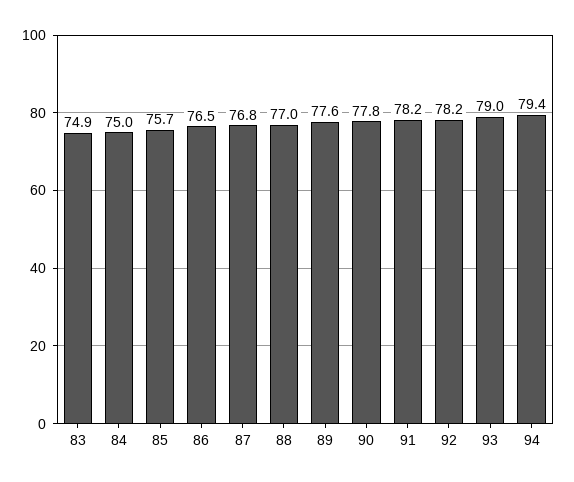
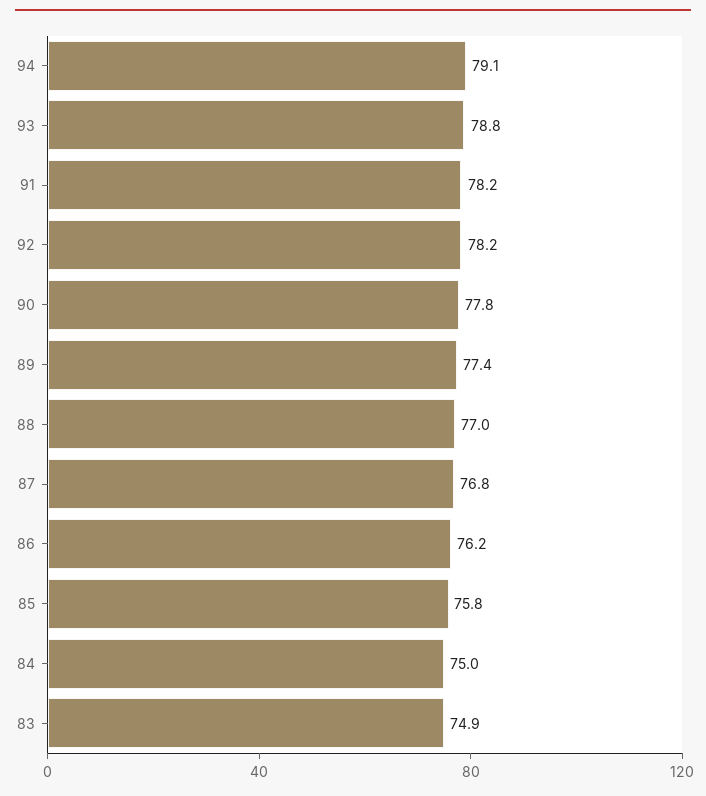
  {
    "83": 74.9,
    "84": 75,
-   "85": 75.7,
+   "85": 75.8,
-   "86": 76.5,
+   "86": 76.2,
    "87": 76.8,
    "88": 77,
-   "89": 77.6,
+   "89": 77.4,
    "90": 77.8,
    "91": 78.2,
    "92": 78.2,
-   "93": 79,
+   "93": 78.8,
-   "94": 79.4
+   "94": 79.1
  }

